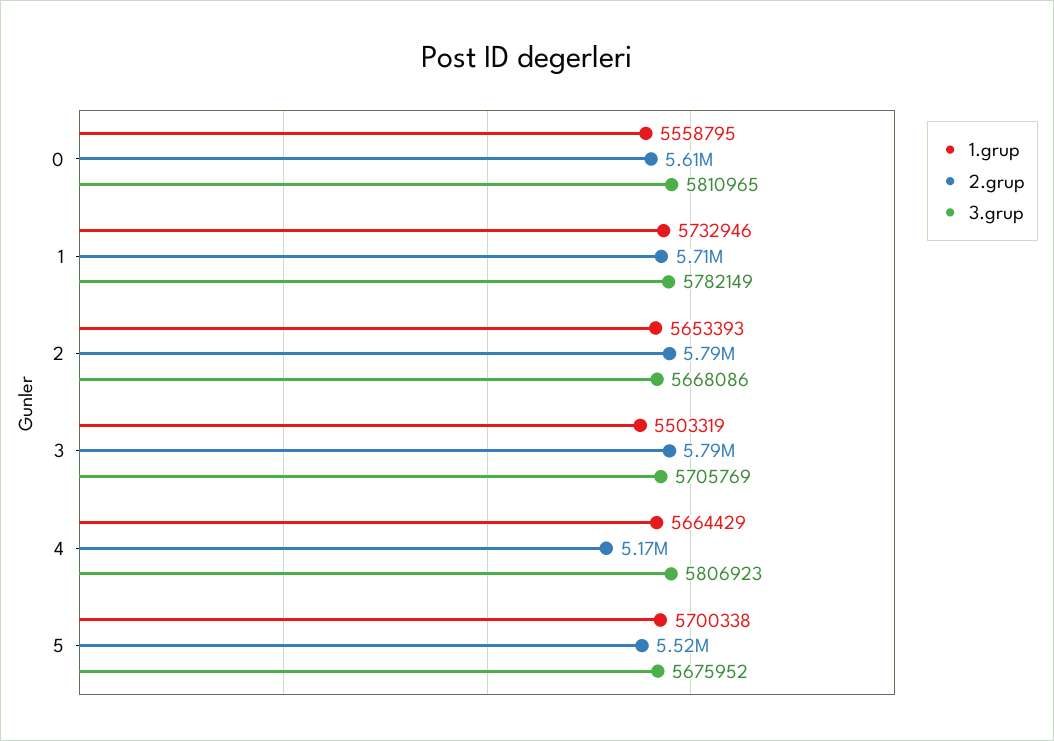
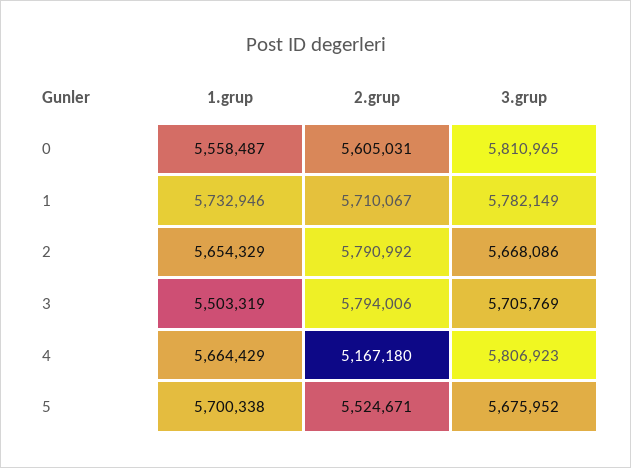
  {
    "1.grup": {
-     "0": 5558795,
+     "0": 5558487,
      "1": 5732946,
-     "2": 5653393,
+     "2": 5654329,
      "3": 5503319,
      "4": 5664429,
      "5": 5700338
    },
    "2.grup": {
      "0": 5605031,
      "1": 5710067,
      "2": 5790992,
      "3": 5794006,
      "4": 5167180,
      "5": 5524671
    },
    "3.grup": {
      "0": 5810965,
      "1": 5782149,
      "2": 5668086,
      "3": 5705769,
      "4": 5806923,
      "5": 5675952
    }
  }

